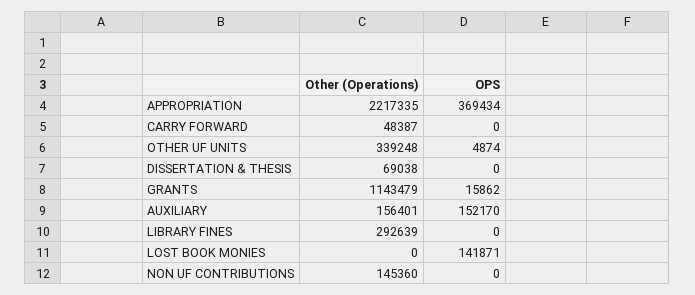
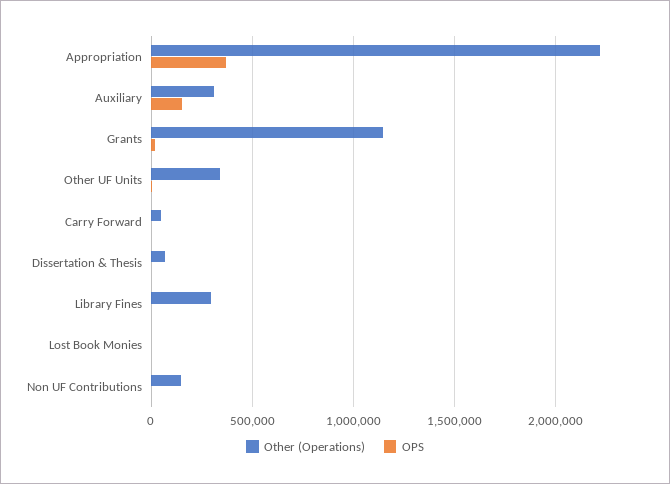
  {
    "Other (Operations)": {
      "APPROPRIATION": 2217335,
      "CARRY FORWARD": 48387,
      "OTHER UF UNITS": 339248,
      "DISSERTATION & THESIS": 69038,
      "GRANTS": 1143479,
-     "AUXILIARY": 156401,
+     "AUXILIARY": 300000,
      "LIBRARY FINES": 292639,
      "LOST BOOK MONIES": 0,
      "NON UF CONTRIBUTIONS": 145360
    },
    "OPS": {
      "APPROPRIATION": 369434,
      "CARRY FORWARD": 0,
      "OTHER UF UNITS": 4874,
      "DISSERTATION & THESIS": 0,
      "GRANTS": 15862,
      "AUXILIARY": 152170,
      "LIBRARY FINES": 0,
-     "LOST BOOK MONIES": 141871,
+     "LOST BOOK MONIES": 0,
      "NON UF CONTRIBUTIONS": 0
    }
  }

